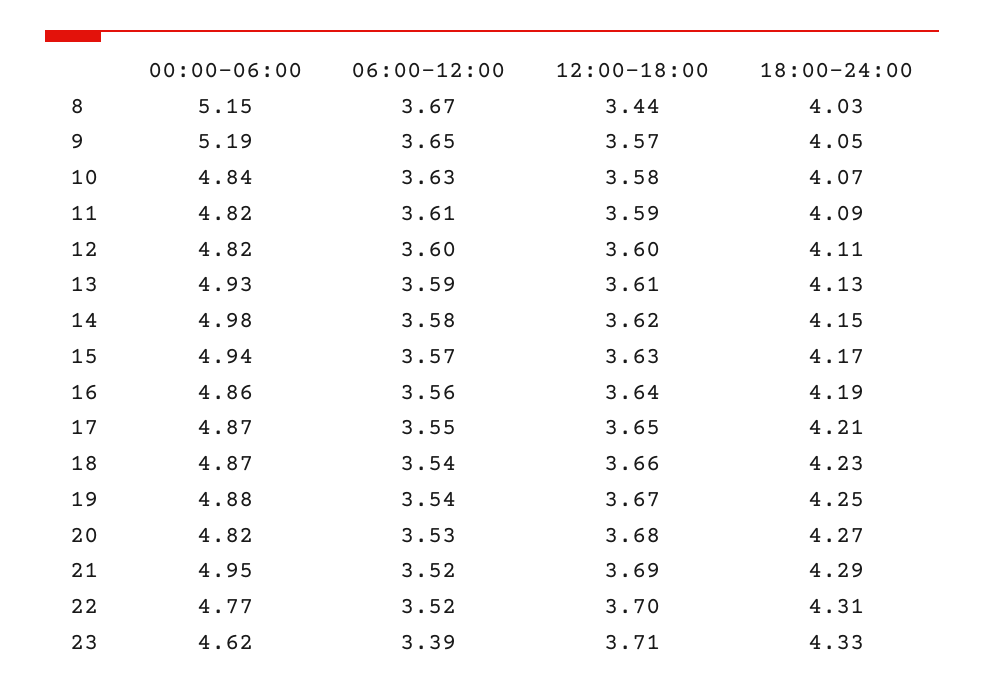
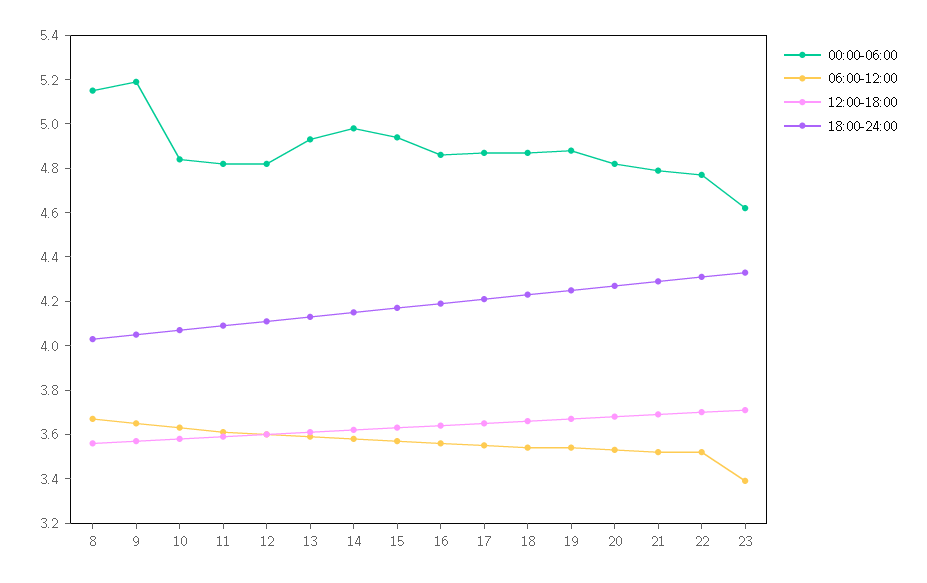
  {
    "00:00-06:00": {
      "8": 5.15,
      "9": 5.19,
      "10": 4.84,
      "11": 4.82,
      "12": 4.82,
      "13": 4.93,
      "14": 4.98,
      "15": 4.94,
      "16": 4.86,
      "17": 4.87,
      "18": 4.87,
      "19": 4.88,
      "20": 4.82,
-     "21": 4.95,
+     "21": 4.8,
      "22": 4.77,
      "23": 4.62
    },
    "06:00-12:00": {
      "8": 3.67,
      "9": 3.65,
      "10": 3.63,
      "11": 3.61,
      "12": 3.6,
      "13": 3.59,
      "14": 3.58,
      "15": 3.57,
      "16": 3.56,
      "17": 3.55,
      "18": 3.54,
      "19": 3.54,
      "20": 3.53,
      "21": 3.52,
      "22": 3.52,
      "23": 3.39
    },
    "12:00-18:00": {
-     "8": 3.44,
+     "8": 3.55,
      "9": 3.57,
      "10": 3.58,
      "11": 3.59,
      "12": 3.6,
      "13": 3.61,
      "14": 3.62,
      "15": 3.63,
      "16": 3.64,
      "17": 3.65,
      "18": 3.66,
      "19": 3.67,
      "20": 3.68,
      "21": 3.69,
      "22": 3.7,
      "23": 3.71
    },
    "18:00-24:00": {
      "8": 4.03,
      "9": 4.05,
      "10": 4.07,
      "11": 4.09,
      "12": 4.11,
      "13": 4.13,
      "14": 4.15,
      "15": 4.17,
      "16": 4.19,
      "17": 4.21,
      "18": 4.23,
      "19": 4.25,
      "20": 4.27,
      "21": 4.29,
      "22": 4.31,
      "23": 4.33
    }
  }

